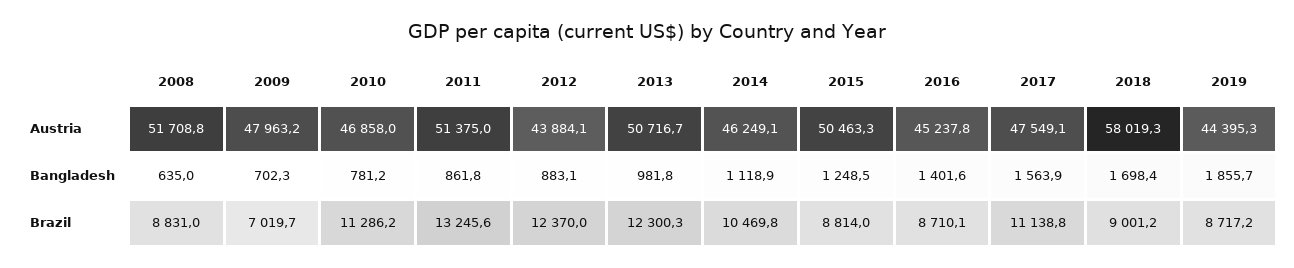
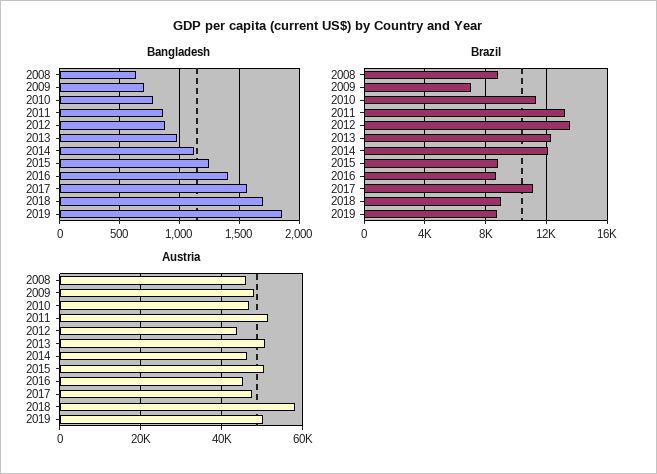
  {
    "Austria": {
-     "2008": 51708.8,
+     "2008": 46000,
      "2009": 47963.2,
      "2010": 46858,
      "2011": 51375,
      "2012": 43884.1,
      "2013": 50716.7,
      "2014": 46249.1,
      "2015": 50463.3,
      "2016": 45237.8,
      "2017": 47549.1,
      "2018": 58019.3,
-     "2019": 44395.3
+     "2019": 50000
    },
    "Bangladesh": {
      "2008": 635,
      "2009": 702.3,
      "2010": 781.2,
      "2011": 861.8,
      "2012": 883.1,
      "2013": 981.8,
      "2014": 1118.9,
      "2015": 1248.5,
      "2016": 1401.6,
      "2017": 1563.9,
      "2018": 1698.4,
      "2019": 1855.7
    },
    "Brazil": {
      "2008": 8831,
      "2009": 7019.7,
      "2010": 11286.2,
      "2011": 13245.6,
-     "2012": 12370,
+     "2012": 13500,
      "2013": 12300.3,
-     "2014": 10469.8,
+     "2014": 12000,
      "2015": 8814,
      "2016": 8710.1,
      "2017": 11138.8,
      "2018": 9001.2,
      "2019": 8717.2
    }
  }

